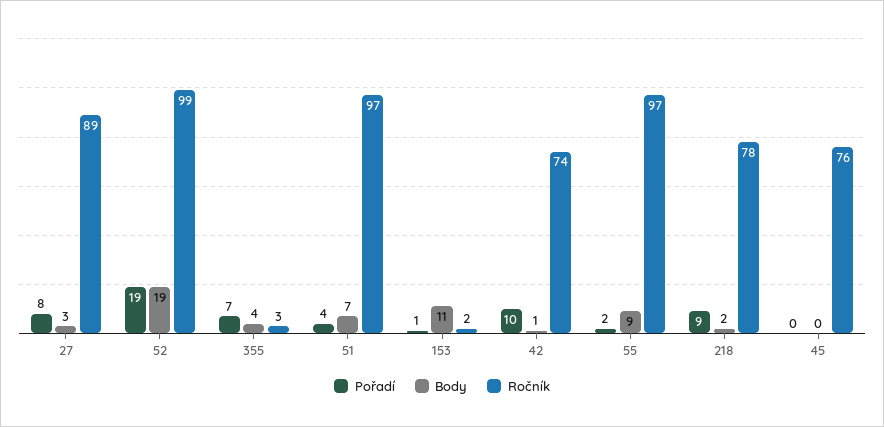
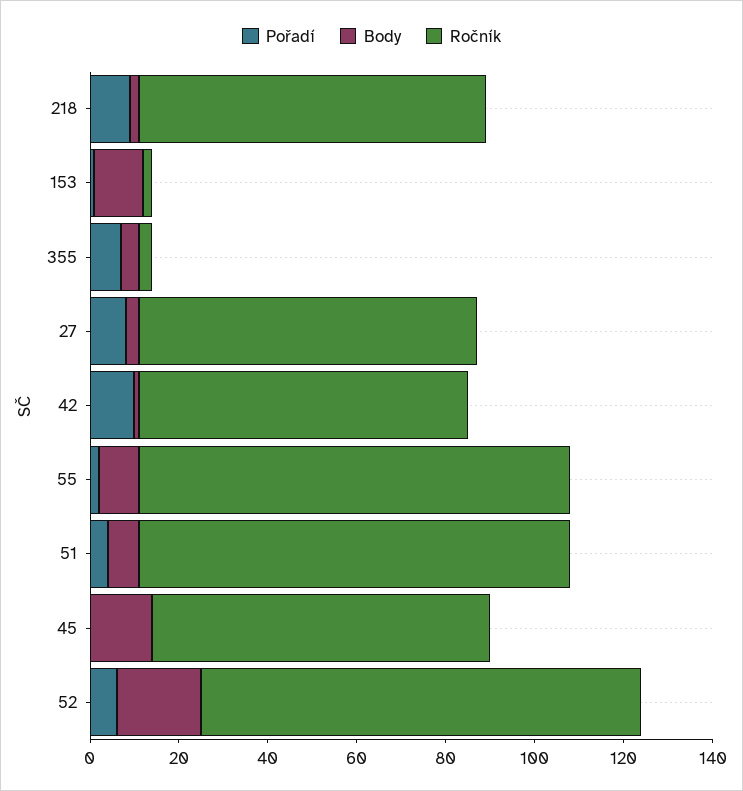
  {
    "Pořadí": {
      "27": 8,
-     "52": 19,
+     "52": 5,
      "355": 7,
      "51": 4,
      "153": 1,
      "42": 10,
      "55": 2,
      "218": 9,
      "45": 0
    },
    "Body": {
      "27": 3,
      "52": 19,
      "355": 4,
      "51": 7,
      "153": 11,
      "42": 1,
      "55": 9,
      "218": 2,
-     "45": 0
+     "45": 15
    },
    "Ročník": {
-     "27": 89,
+     "27": 75,
      "52": 99,
      "355": 3,
      "51": 97,
      "153": 2,
      "42": 74,
      "55": 97,
      "218": 78,
      "45": 76
    }
  }

